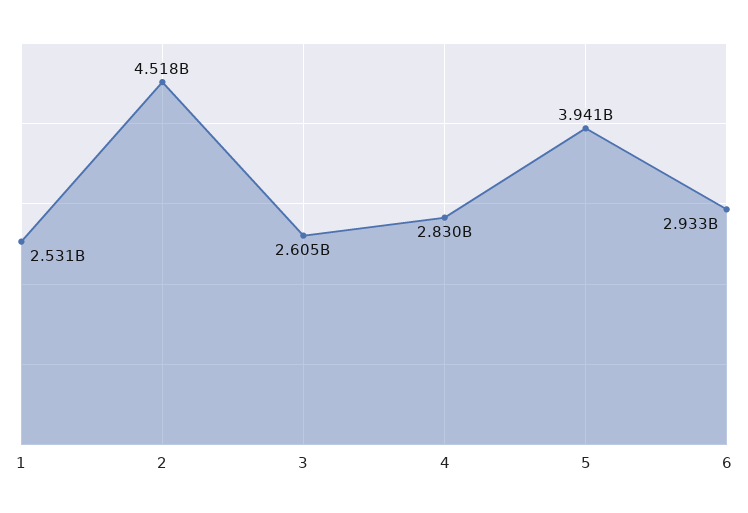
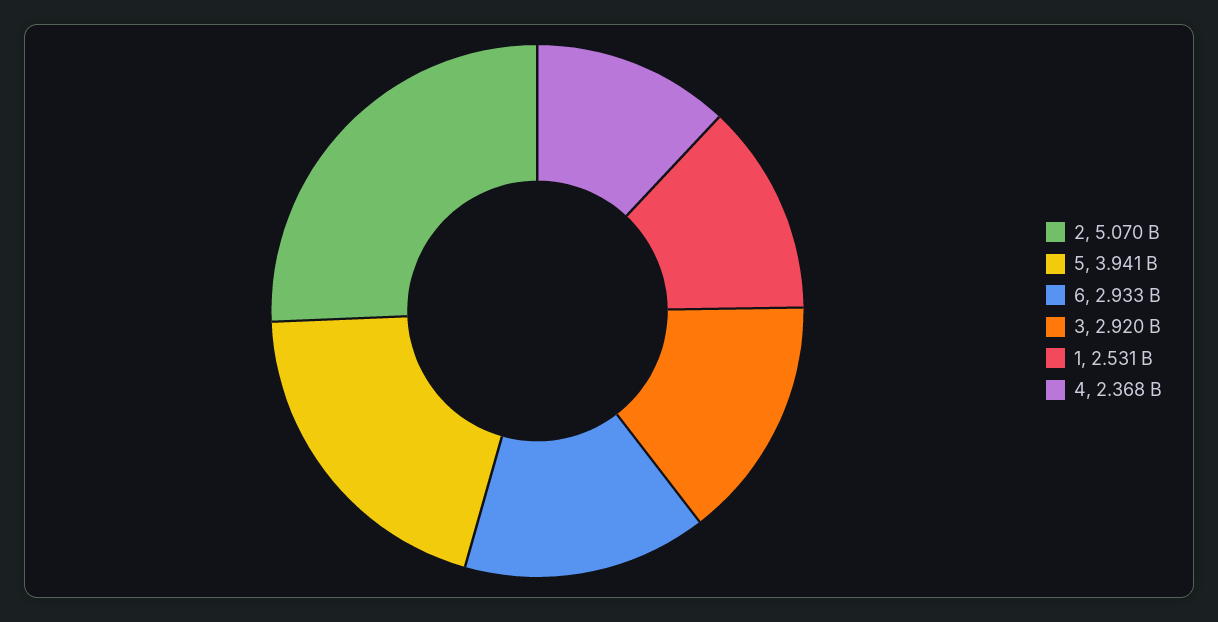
  {
    "1": 2531000000,
-   "2": 4518000000,
+   "2": 5070000000,
-   "3": 2605000000,
+   "3": 2920000000,
-   "4": 2830000000,
+   "4": 2368000000,
    "5": 3941000000,
    "6": 2933000000
  }

